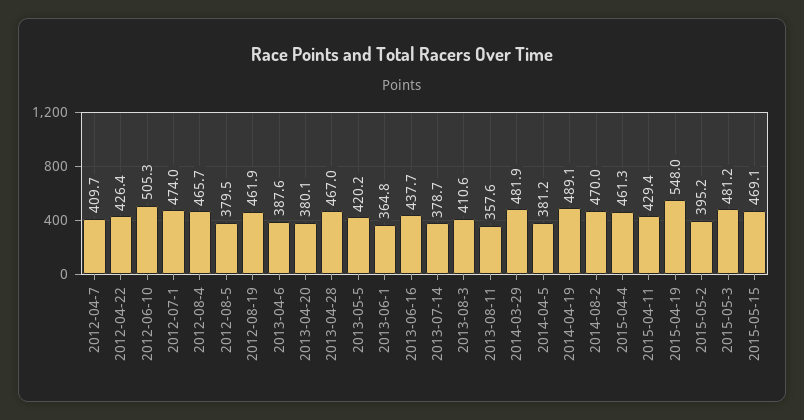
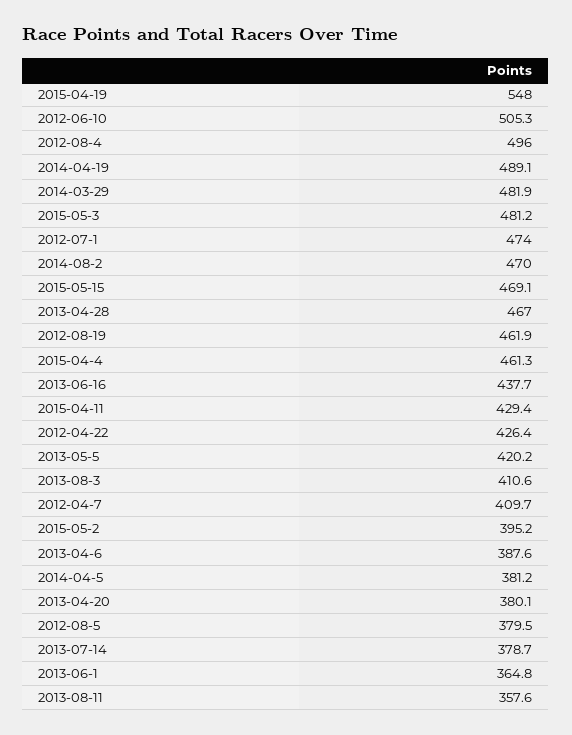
  {
    "2012-04-7": 409.7,
    "2012-04-22": 426.4,
    "2012-06-10": 505.3,
    "2012-07-1": 474,
-   "2012-08-4": 465.7,
+   "2012-08-4": 496,
    "2012-08-5": 379.5,
    "2012-08-19": 461.9,
    "2013-04-6": 387.6,
    "2013-04-20": 380.1,
    "2013-04-28": 467,
    "2013-05-5": 420.2,
    "2013-06-1": 364.8,
    "2013-06-16": 437.7,
    "2013-07-14": 378.7,
    "2013-08-3": 410.6,
    "2013-08-11": 357.6,
    "2014-03-29": 481.9,
    "2014-04-5": 381.2,
    "2014-04-19": 489.1,
    "2014-08-2": 470,
    "2015-04-4": 461.3,
    "2015-04-11": 429.4,
    "2015-04-19": 548,
    "2015-05-2": 395.2,
    "2015-05-3": 481.2,
    "2015-05-15": 469.1
  }

